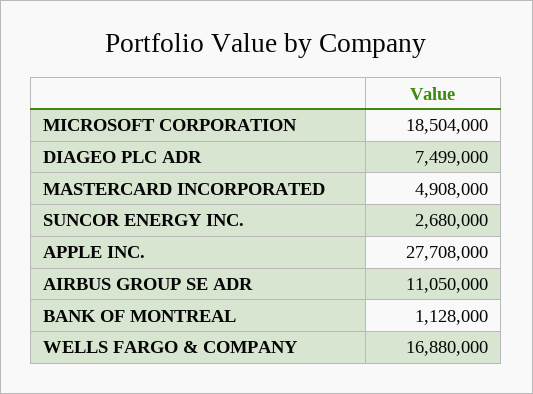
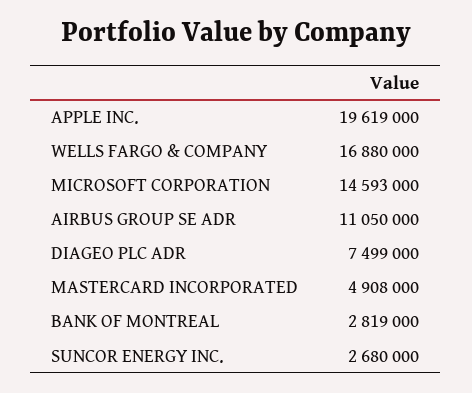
  {
-   "MICROSOFT CORPORATION": 18504000,
+   "MICROSOFT CORPORATION": 14593000,
    "DIAGEO PLC ADR": 7499000,
    "MASTERCARD INCORPORATED": 4908000,
    "SUNCOR ENERGY INC.": 2680000,
-   "APPLE INC.": 27708000,
+   "APPLE INC.": 19619000,
    "AIRBUS GROUP SE ADR": 11050000,
-   "BANK OF MONTREAL": 1128000,
+   "BANK OF MONTREAL": 2819000,
    "WELLS FARGO & COMPANY": 16880000
  }

